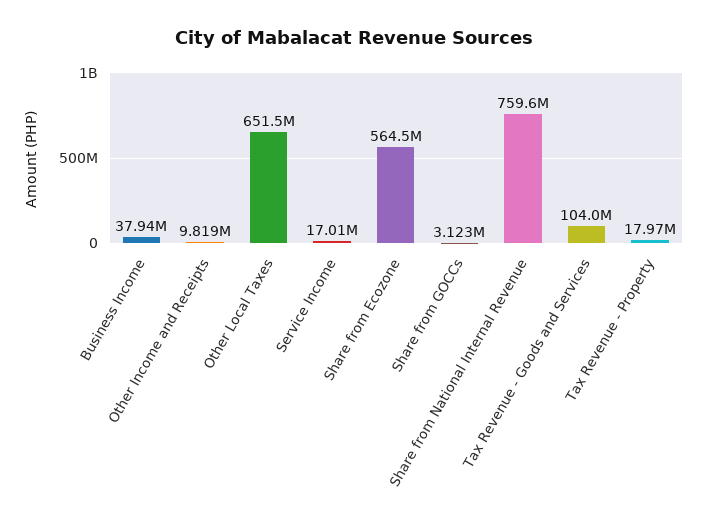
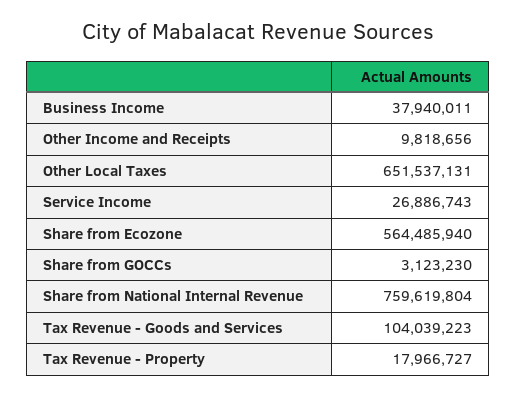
  {
    "Business Income": 37940011,
    "Other Income and Receipts": 9818656,
    "Other Local Taxes": 651537131,
-   "Service Income": 17010000,
+   "Service Income": 26886743,
    "Share from Ecozone": 564485940,
    "Share from GOCCs": 3123230,
    "Share from National Internal Revenue": 759619804,
    "Tax Revenue - Goods and Services": 104039223,
    "Tax Revenue - Property": 17966727
  }

